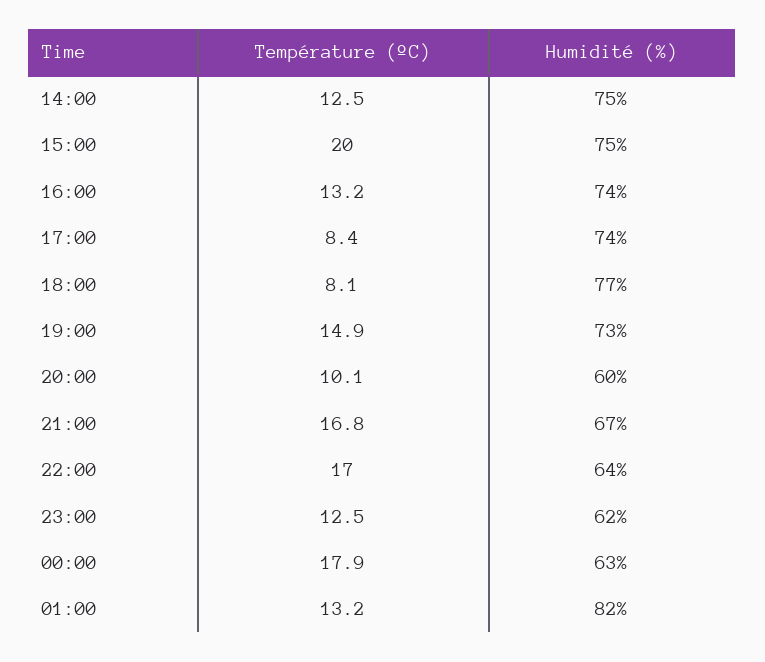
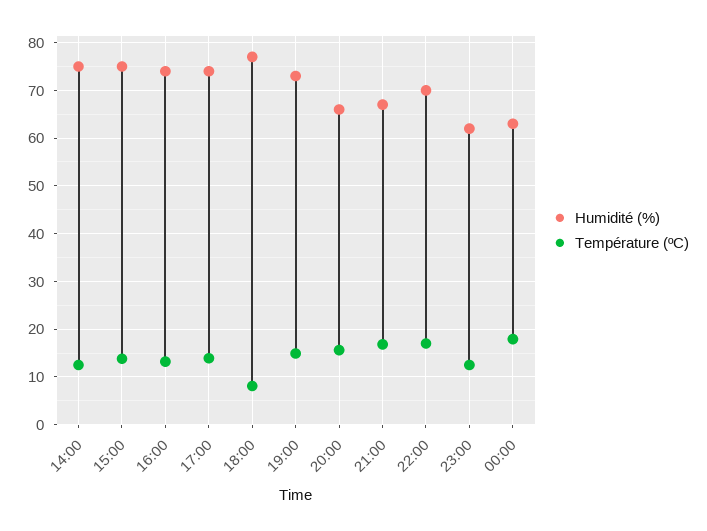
  {
    "Température (ºC)": {
      "14:00": 12.5,
-     "15:00": 20,
+     "15:00": 14,
      "16:00": 13.2,
-     "17:00": 8.4,
+     "17:00": 14,
      "18:00": 8.1,
      "19:00": 14.9,
-     "20:00": 10.1,
+     "20:00": 16,
      "21:00": 16.8,
      "22:00": 17,
      "23:00": 12.5,
-     "00:00": 17.9,
+     "00:00": 17.9
-     "01:00": 13.2
    },
    "Humidité (%)": {
      "14:00": 75,
      "15:00": 75,
      "16:00": 74,
      "17:00": 74,
      "18:00": 77,
      "19:00": 73,
-     "20:00": 60,
+     "20:00": 66,
      "21:00": 67,
-     "22:00": 64,
+     "22:00": 70,
      "23:00": 62,
-     "00:00": 63,
+     "00:00": 63
-     "01:00": 82
    }
  }

